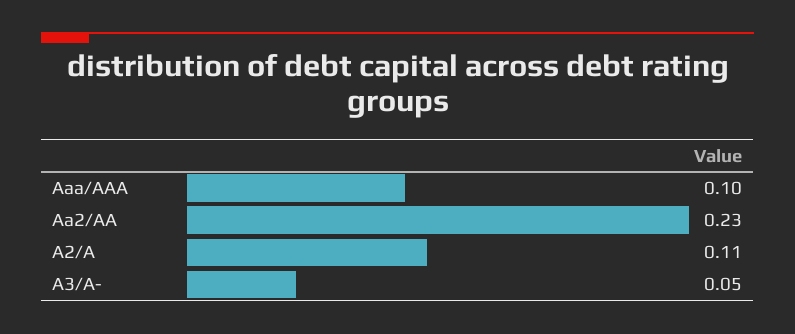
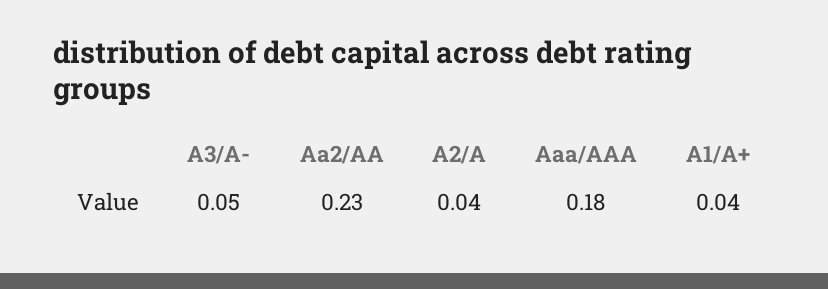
  {
-   "Aaa/AAA": 0.1,
+   "Aaa/AAA": 0.18,
    "Aa2/AA": 0.23,
-   "A2/A": 0.11,
+   "A2/A": 0.04,
-   "A3/A-": 0.05
+   "A3/A-": 0.05,
+   "A1/A+": 0.04
  }

